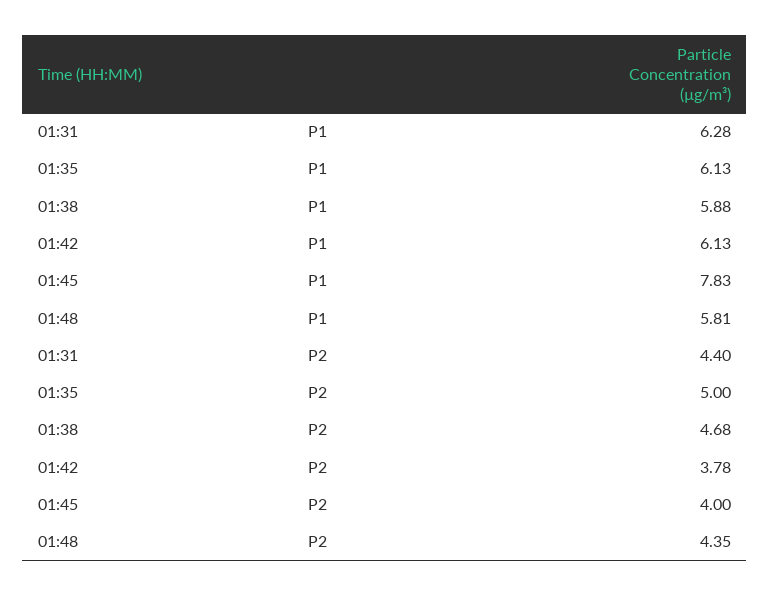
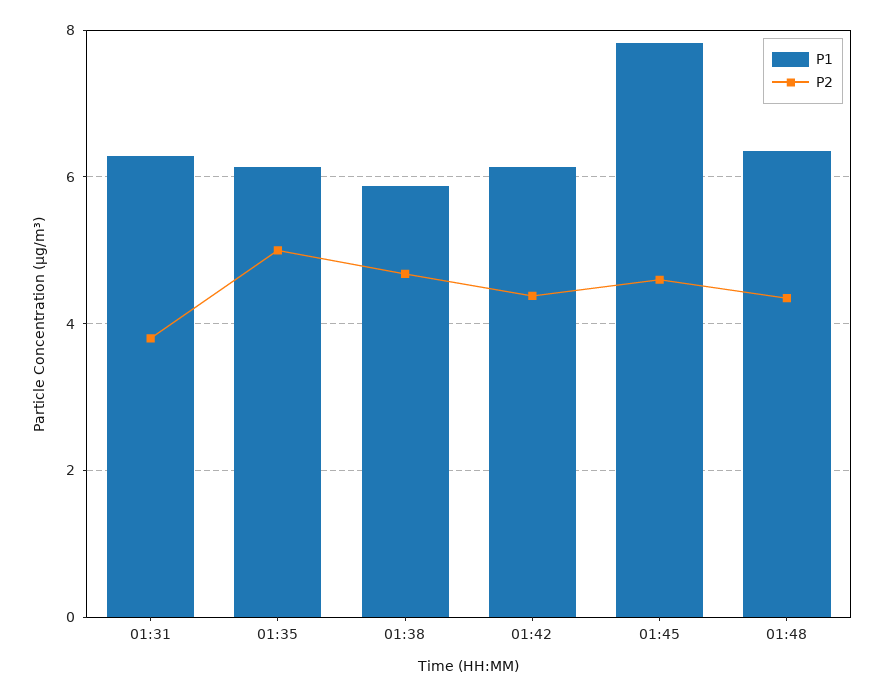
  {
    "P1": {
      "01:31": 6.28,
      "01:35": 6.13,
      "01:38": 5.88,
      "01:42": 6.13,
      "01:45": 7.83,
-     "01:48": 5.81
+     "01:48": 6.4
    },
    "P2": {
-     "01:31": 4.4,
+     "01:31": 3.8,
      "01:35": 5,
      "01:38": 4.68,
-     "01:42": 3.78,
+     "01:42": 4.4,
-     "01:45": 4,
+     "01:45": 4.6,
      "01:48": 4.35
    }
  }

